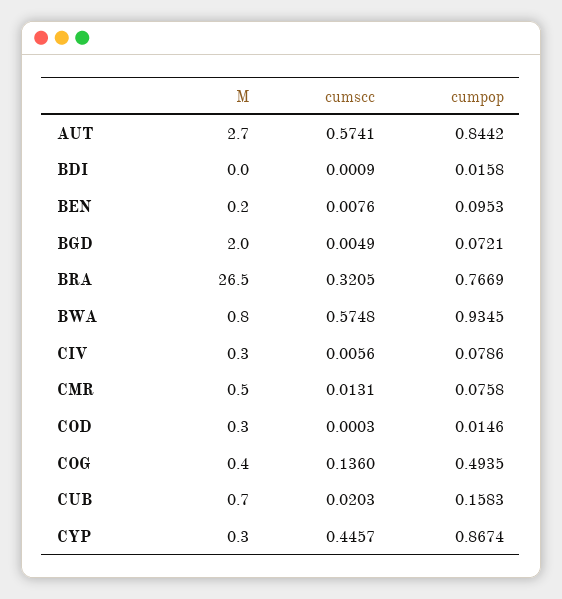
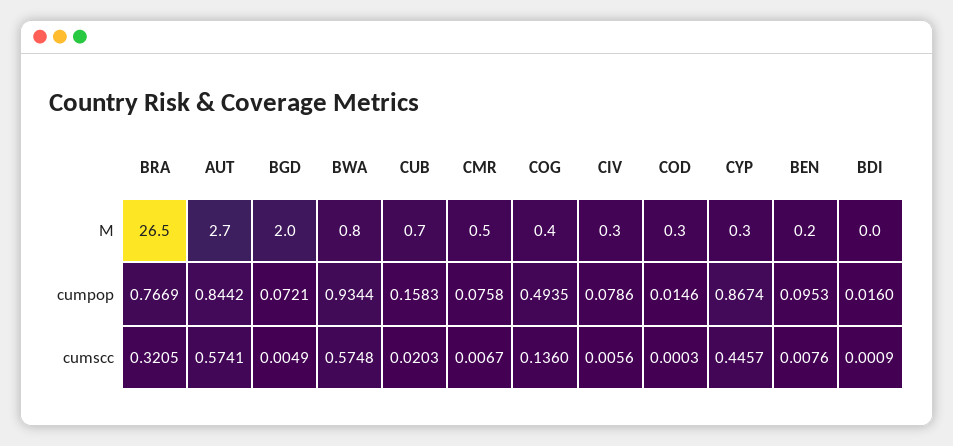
  {
    "M": {
      "AUT": 2.7,
      "BDI": 0,
      "BEN": 0.2,
      "BGD": 2,
      "BRA": 26.5,
      "BWA": 0.8,
      "CIV": 0.3,
      "CMR": 0.5,
      "COD": 0.3,
      "COG": 0.4,
      "CUB": 0.7,
      "CYP": 0.3
    },
    "cumscc": {
      "AUT": 0.5741,
      "BDI": 0.0009,
      "BEN": 0.0076,
      "BGD": 0.0049,
      "BRA": 0.3205,
      "BWA": 0.5748,
      "CIV": 0.0056,
-     "CMR": 0.0131,
+     "CMR": 0.0067,
      "COD": 0.0003,
      "COG": 0.136,
      "CUB": 0.0203,
      "CYP": 0.4457
    },
    "cumpop": {
      "AUT": 0.8442,
-     "BDI": 0.0158,
+     "BDI": 0.016,
      "BEN": 0.0953,
      "BGD": 0.0721,
      "BRA": 0.7669,
-     "BWA": 0.9345,
+     "BWA": 0.9344,
      "CIV": 0.0786,
      "CMR": 0.0758,
      "COD": 0.0146,
      "COG": 0.4935,
      "CUB": 0.1583,
      "CYP": 0.8674
    }
  }

